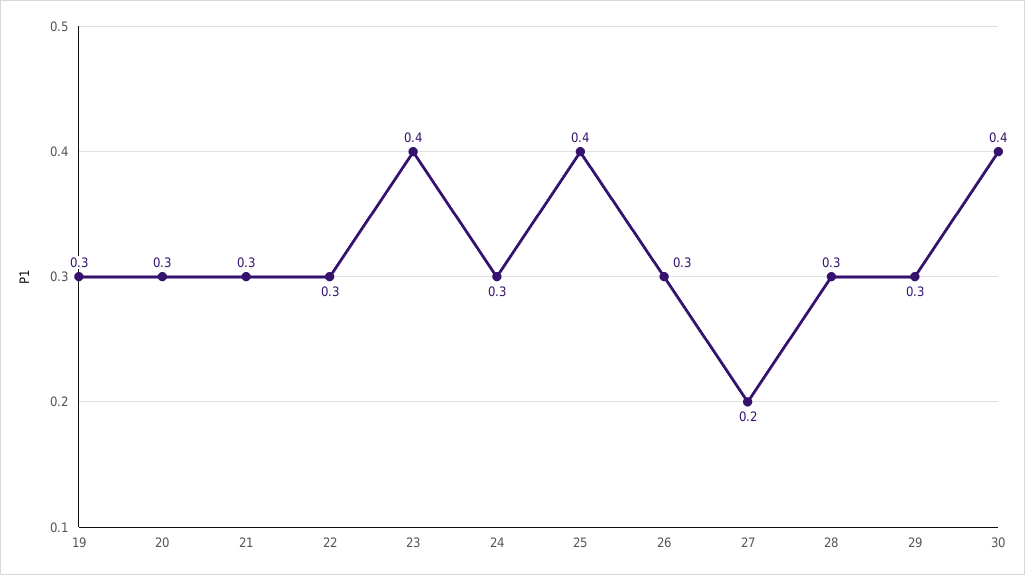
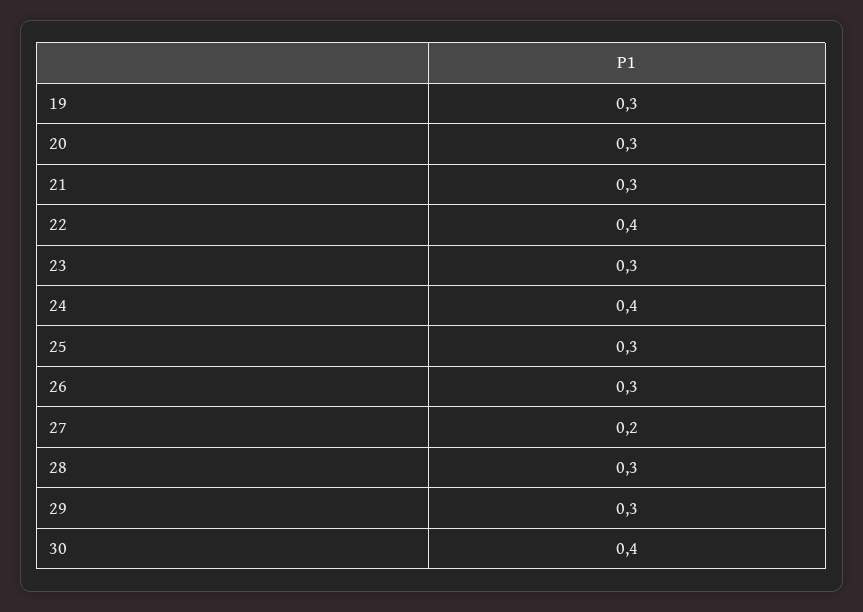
  {
    "19": 0.3,
    "20": 0.3,
    "21": 0.3,
-   "22": 0.3,
+   "22": 0.4,
-   "23": 0.4,
+   "23": 0.3,
-   "24": 0.3,
+   "24": 0.4,
-   "25": 0.4,
+   "25": 0.3,
    "26": 0.3,
    "27": 0.2,
    "28": 0.3,
    "29": 0.3,
    "30": 0.4
  }

